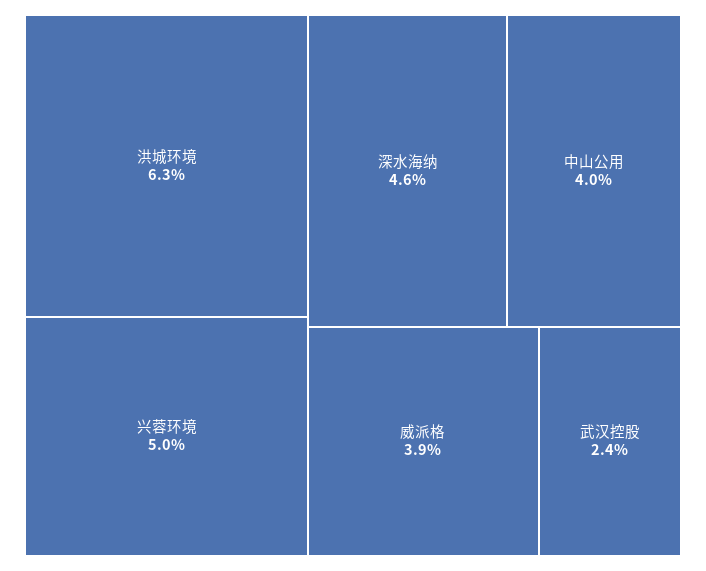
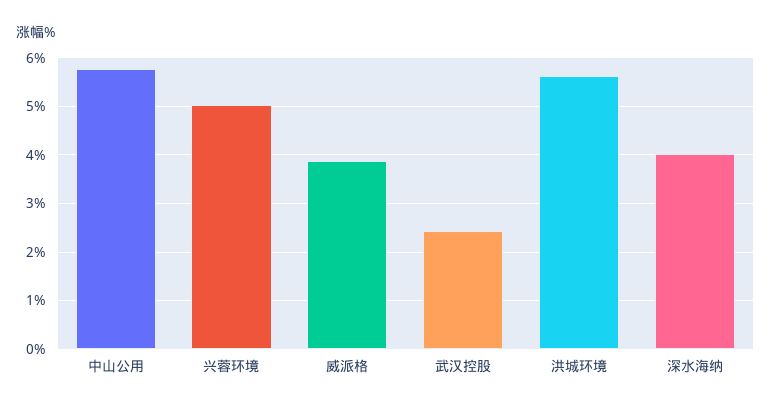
  {
-   "洪城环境": 6.3,
+   "洪城环境": 5.6,
    "兴蓉环境": 5,
-   "深水海纳": 4.6,
+   "深水海纳": 4,
-   "中山公用": 4,
+   "中山公用": 5.8,
    "威派格": 3.9,
    "武汉控股": 2.4
  }

